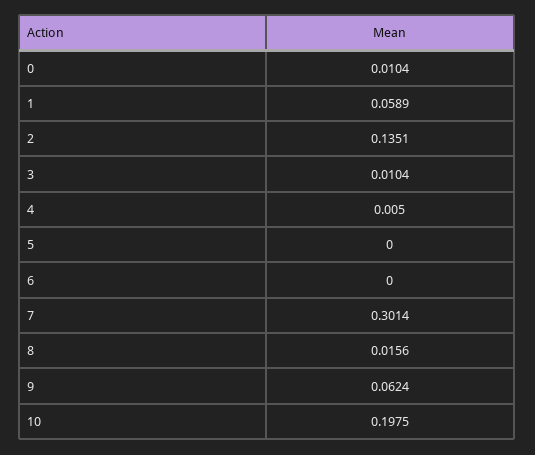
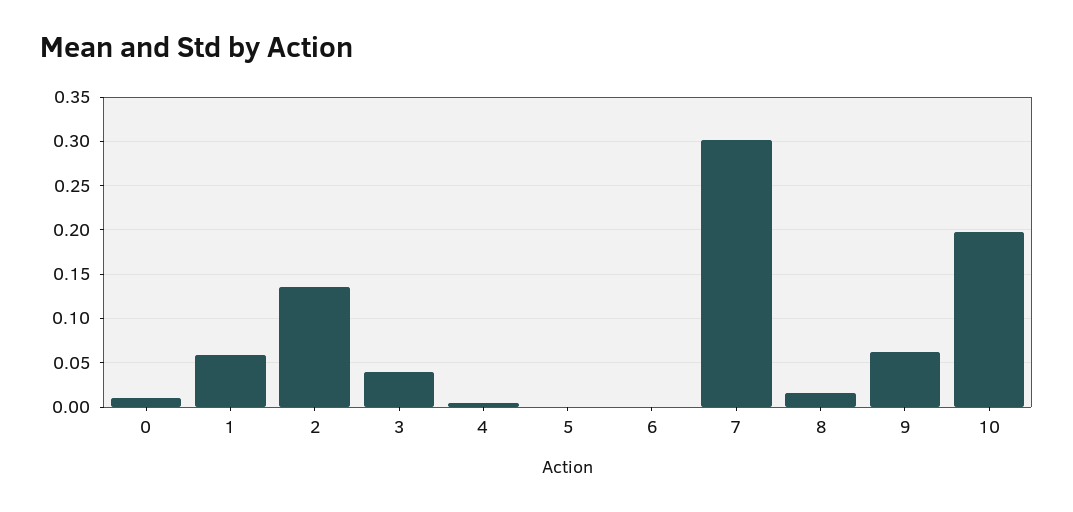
  {
    "0": 0.0104,
    "1": 0.0589,
    "2": 0.1351,
-   "3": 0.0104,
+   "3": 0.04,
    "4": 0.005,
    "5": 0,
    "6": 0,
    "7": 0.3014,
    "8": 0.0156,
    "9": 0.0624,
    "10": 0.1975
  }

